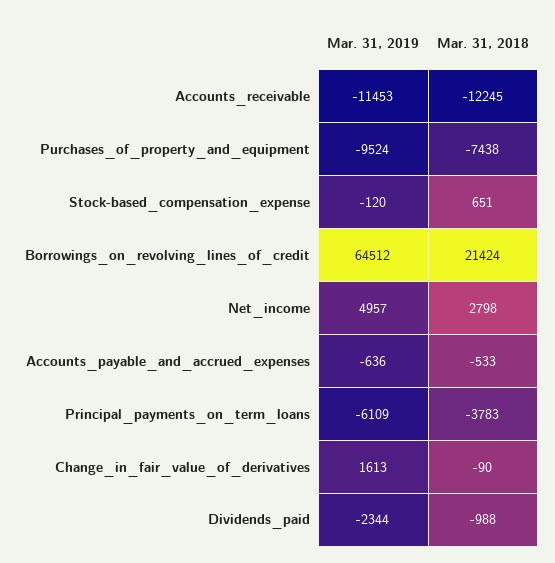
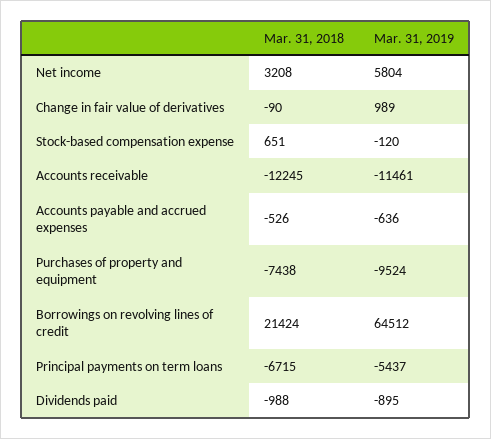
  {
    "Mar. 31, 2019": {
-     "Accounts_receivable": -11453,
+     "Accounts_receivable": -11461,
      "Purchases_of_property_and_equipment": -9524,
      "Stock-based_compensation_expense": -120,
      "Borrowings_on_revolving_lines_of_credit": 64512,
-     "Net_income": 4957,
+     "Net_income": 5804,
      "Accounts_payable_and_accrued_expenses": -636,
-     "Principal_payments_on_term_loans": -6109,
+     "Principal_payments_on_term_loans": -5437,
-     "Change_in_fair_value_of_derivatives": 1613,
+     "Change_in_fair_value_of_derivatives": 989,
-     "Dividends_paid": -2344
+     "Dividends_paid": -895
    },
    "Mar. 31, 2018": {
      "Accounts_receivable": -12245,
      "Purchases_of_property_and_equipment": -7438,
      "Stock-based_compensation_expense": 651,
      "Borrowings_on_revolving_lines_of_credit": 21424,
-     "Net_income": 2798,
+     "Net_income": 3208,
-     "Accounts_payable_and_accrued_expenses": -533,
+     "Accounts_payable_and_accrued_expenses": -526,
-     "Principal_payments_on_term_loans": -3783,
+     "Principal_payments_on_term_loans": -6715,
      "Change_in_fair_value_of_derivatives": -90,
      "Dividends_paid": -988
    }
  }

